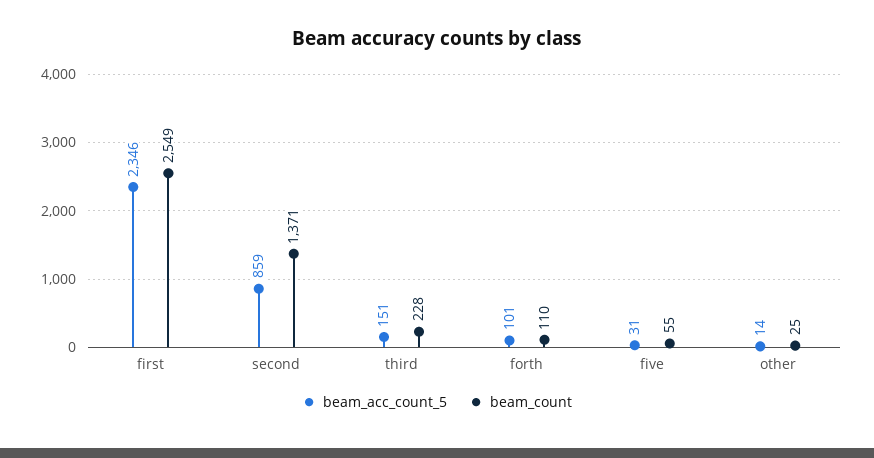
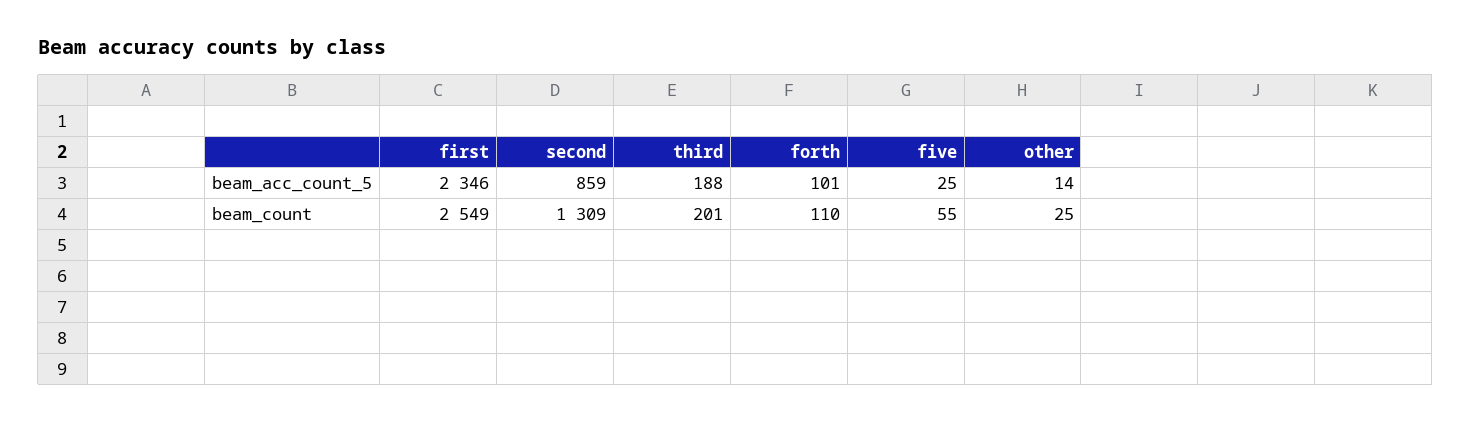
  {
    "beam_acc_count_5": {
      "first": 2346,
      "second": 859,
-     "third": 151,
+     "third": 188,
      "forth": 101,
-     "five": 31,
+     "five": 25,
      "other": 14
    },
    "beam_count": {
      "first": 2549,
-     "second": 1371,
+     "second": 1309,
-     "third": 228,
+     "third": 201,
      "forth": 110,
      "five": 55,
      "other": 25
    }
  }

